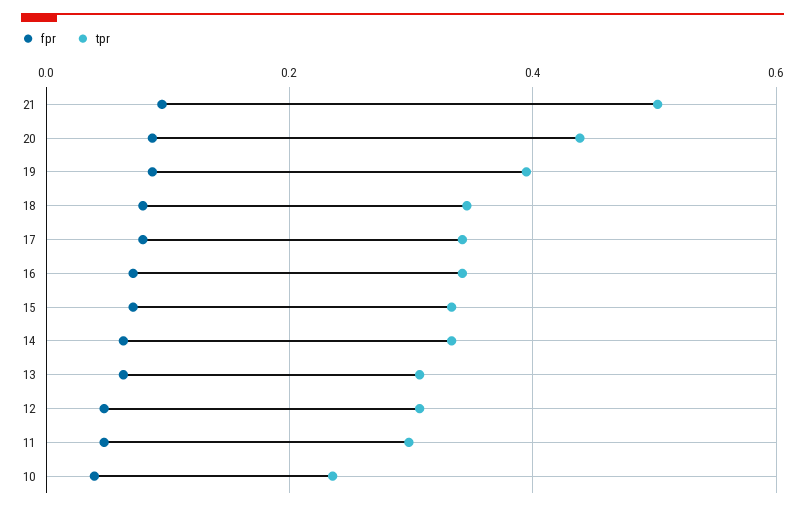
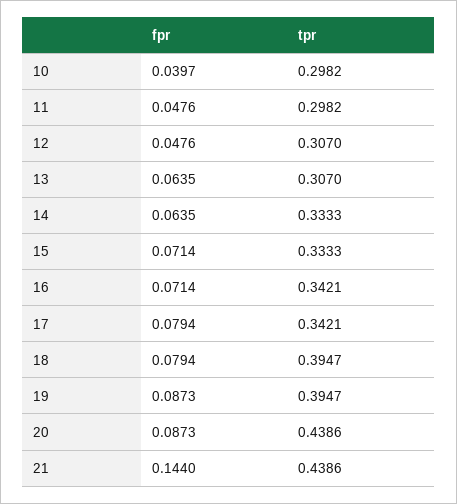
  {
    "fpr": {
-     "21": 0.1,
+     "21": 0.144,
      "20": 0.0873,
      "19": 0.0873,
      "18": 0.0794,
      "17": 0.0794,
      "16": 0.0714,
      "15": 0.0714,
      "14": 0.0635,
      "13": 0.0635,
      "12": 0.0476,
      "11": 0.0476,
      "10": 0.0397
    },
    "tpr": {
-     "21": 0.5,
+     "21": 0.4386,
      "20": 0.4386,
      "19": 0.3947,
-     "18": 0.34,
+     "18": 0.3947,
      "17": 0.3421,
      "16": 0.3421,
      "15": 0.3333,
      "14": 0.3333,
      "13": 0.307,
      "12": 0.307,
      "11": 0.2982,
-     "10": 0.24
+     "10": 0.2982
    }
  }

